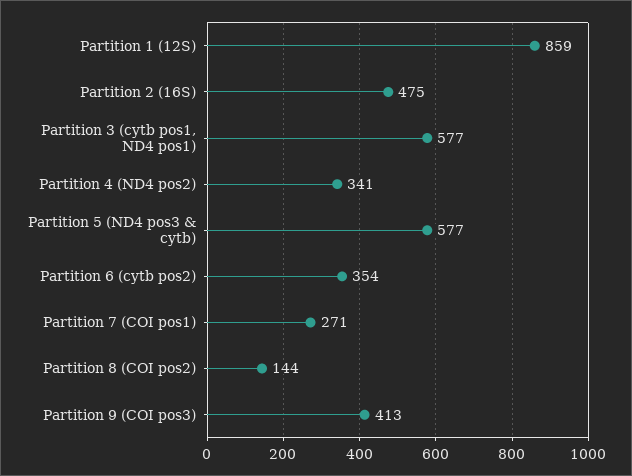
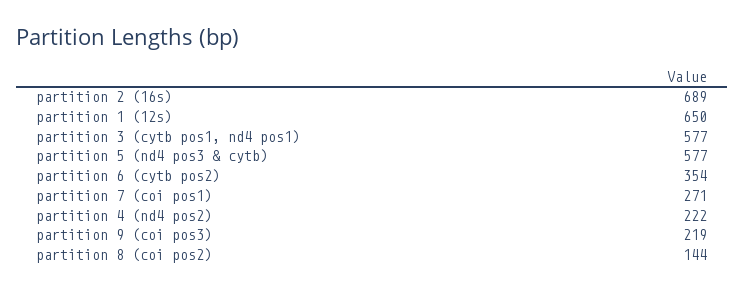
  {
-   "Partition 1 (12S)": 859,
+   "Partition 1 (12S)": 650,
-   "Partition 2 (16S)": 475,
+   "Partition 2 (16S)": 689,
    "Partition 3 (cytb pos1, ND4 pos1)": 577,
-   "Partition 4 (ND4 pos2)": 341,
+   "Partition 4 (ND4 pos2)": 222,
    "Partition 5 (ND4 pos3 & cytb)": 577,
    "Partition 6 (cytb pos2)": 354,
    "Partition 7 (COI pos1)": 271,
    "Partition 8 (COI pos2)": 144,
-   "Partition 9 (COI pos3)": 413
+   "Partition 9 (COI pos3)": 219
  }

